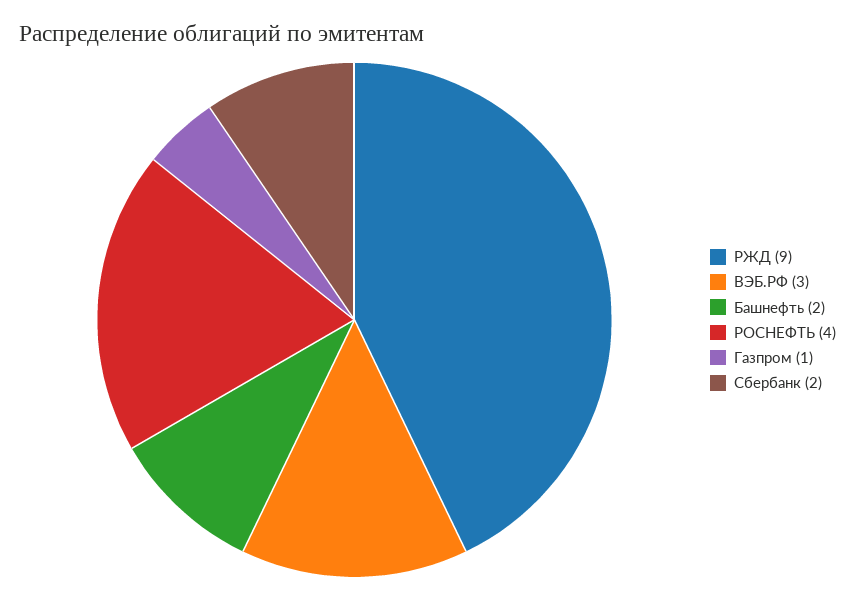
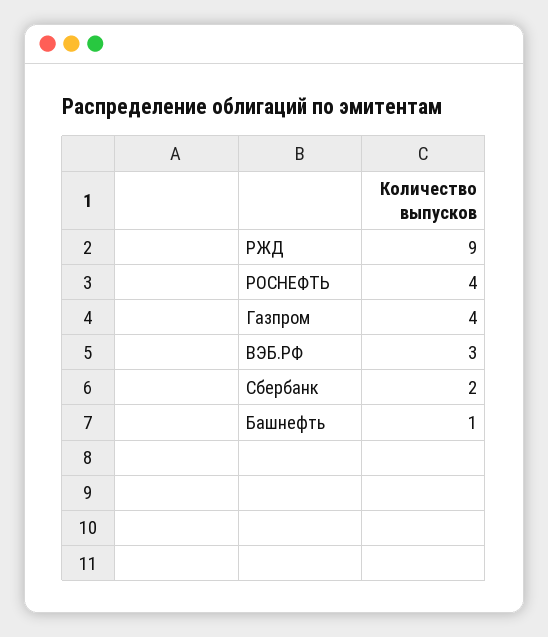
  {
    "РЖД": 9,
    "ВЭБ.РФ": 3,
-   "Башнефть": 2,
+   "Башнефть": 1,
    "РОСНЕФТЬ": 4,
-   "Газпром": 1,
+   "Газпром": 4,
    "Сбербанк": 2
  }

